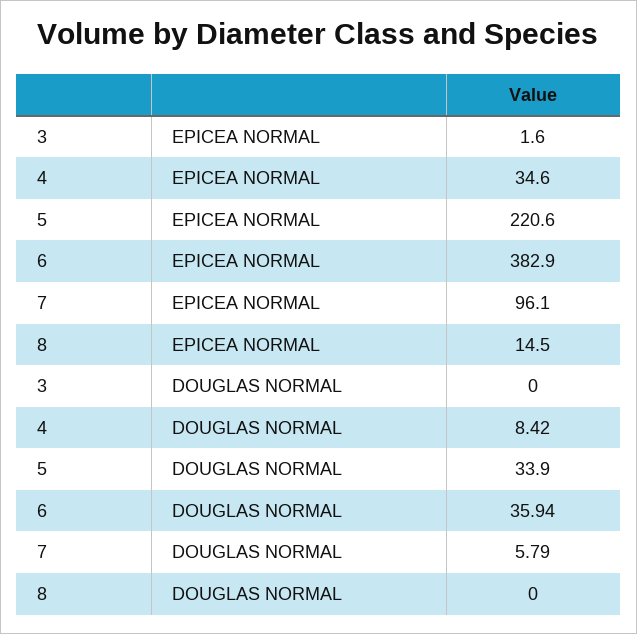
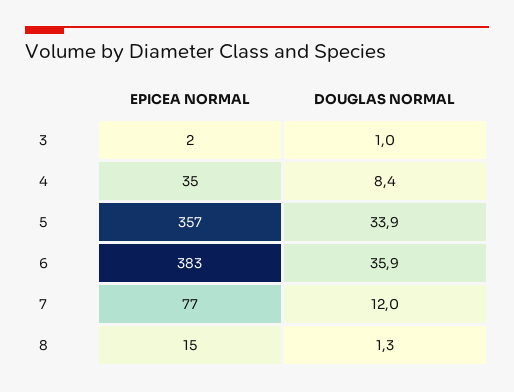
  {
    "3": {
      "EPICEA NORMAL": 1.6,
-     "DOUGLAS NORMAL": 0
+     "DOUGLAS NORMAL": 1
    },
    "4": {
      "EPICEA NORMAL": 34.6,
      "DOUGLAS NORMAL": 8.42
    },
    "5": {
-     "EPICEA NORMAL": 220.6,
+     "EPICEA NORMAL": 357,
      "DOUGLAS NORMAL": 33.9
    },
    "6": {
      "EPICEA NORMAL": 382.9,
      "DOUGLAS NORMAL": 35.94
    },
    "7": {
-     "EPICEA NORMAL": 96.1,
+     "EPICEA NORMAL": 77,
-     "DOUGLAS NORMAL": 5.79
+     "DOUGLAS NORMAL": 12
    },
    "8": {
      "EPICEA NORMAL": 14.5,
-     "DOUGLAS NORMAL": 0
+     "DOUGLAS NORMAL": 1.3
    }
  }

